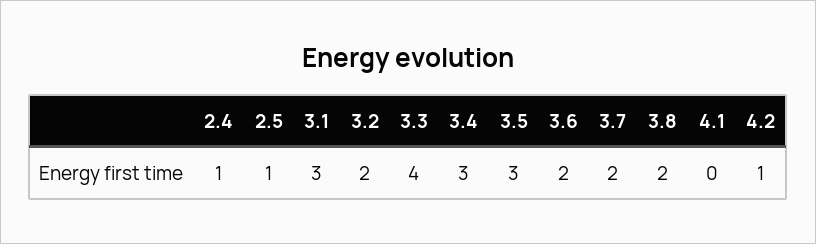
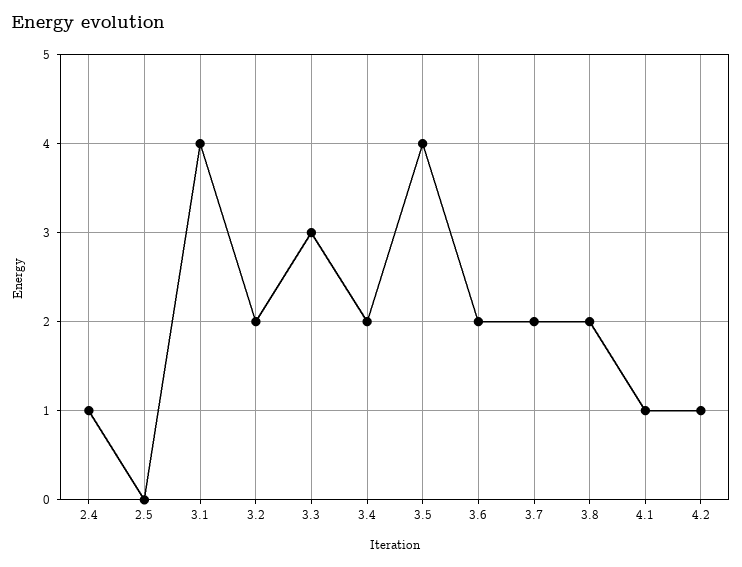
  {
    "2.4": 1,
-   "2.5": 1,
+   "2.5": 0,
-   "3.1": 3,
+   "3.1": 4,
    "3.2": 2,
-   "3.3": 4,
+   "3.3": 3,
-   "3.4": 3,
+   "3.4": 2,
-   "3.5": 3,
+   "3.5": 4,
    "3.6": 2,
    "3.7": 2,
    "3.8": 2,
-   "4.1": 0,
+   "4.1": 1,
    "4.2": 1
  }

